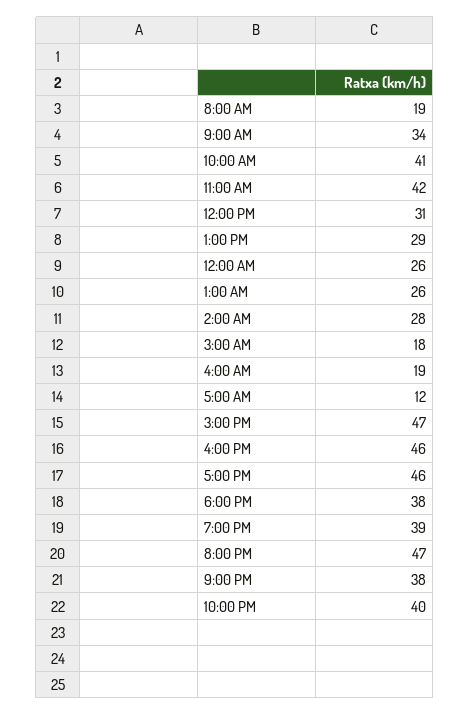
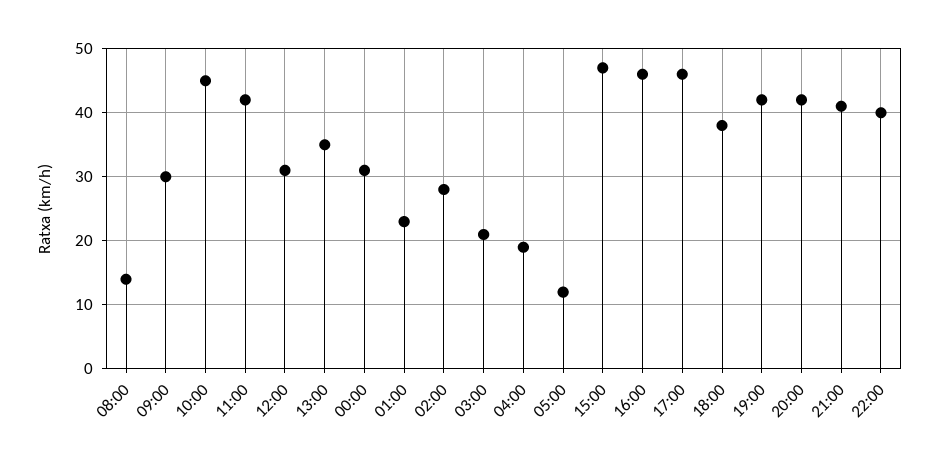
  {
-   "8:00 AM": 19,
+   "8:00 AM": 14,
-   "9:00 AM": 34,
+   "9:00 AM": 30,
-   "10:00 AM": 41,
+   "10:00 AM": 45,
    "11:00 AM": 42,
    "12:00 PM": 31,
-   "1:00 PM": 29,
+   "1:00 PM": 35,
-   "12:00 AM": 26,
+   "12:00 AM": 31,
-   "1:00 AM": 26,
+   "1:00 AM": 23,
    "2:00 AM": 28,
-   "3:00 AM": 18,
+   "3:00 AM": 21,
    "4:00 AM": 19,
    "5:00 AM": 12,
    "3:00 PM": 47,
    "4:00 PM": 46,
    "5:00 PM": 46,
    "6:00 PM": 38,
-   "7:00 PM": 39,
+   "7:00 PM": 42,
-   "8:00 PM": 47,
+   "8:00 PM": 42,
-   "9:00 PM": 38,
+   "9:00 PM": 41,
    "10:00 PM": 40
  }

